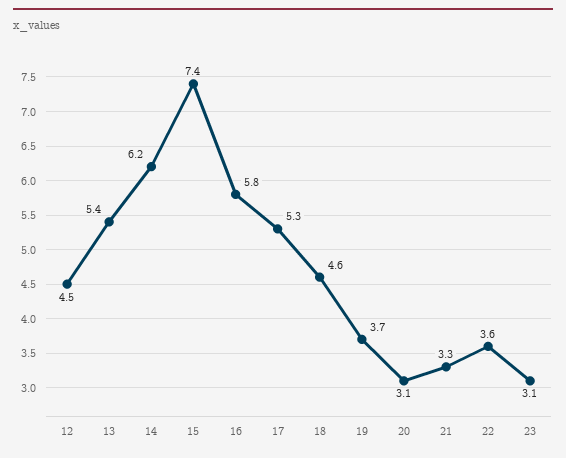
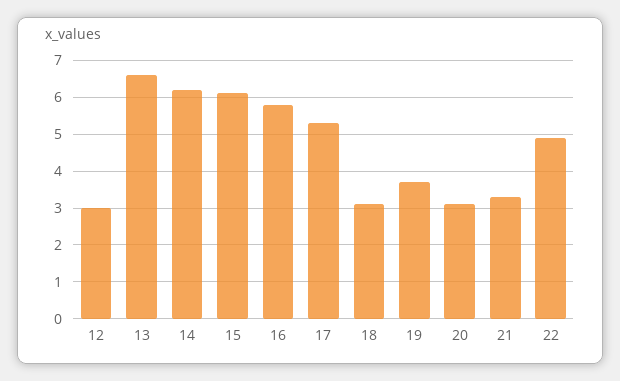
  {
-   "12": 4.5,
+   "12": 3,
-   "13": 5.4,
+   "13": 6.5,
    "14": 6.2,
-   "15": 7.4,
+   "15": 6,
    "16": 5.8,
    "17": 5.3,
-   "18": 4.6,
+   "18": 3,
    "19": 3.7,
    "20": 3.1,
    "21": 3.3,
-   "22": 3.6,
+   "22": 5
-   "23": 3.1
  }

